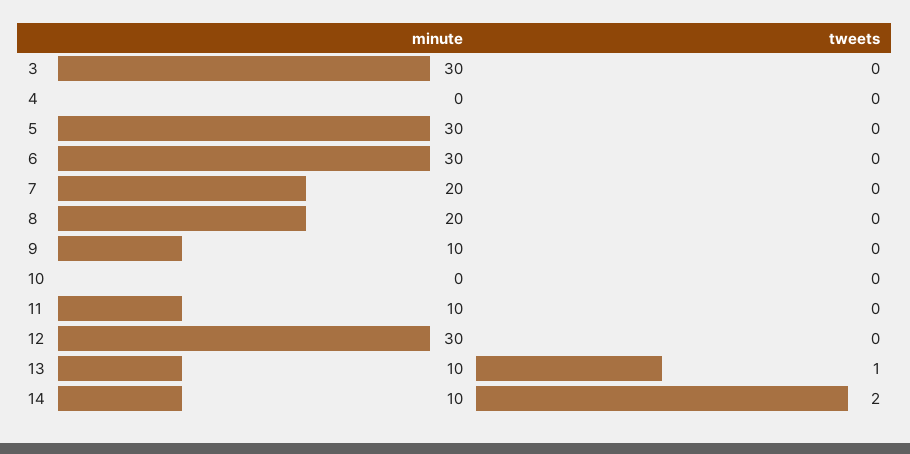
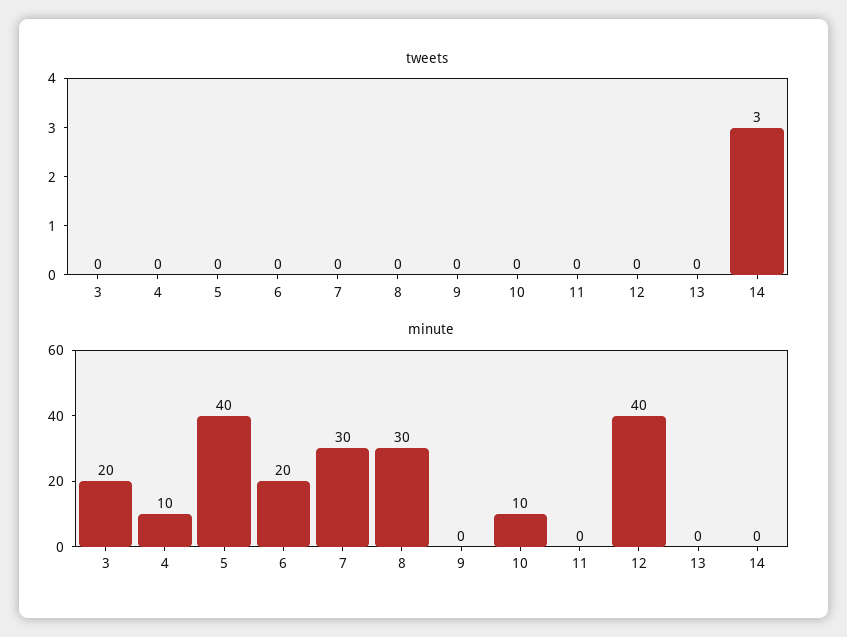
  {
    "minute": {
-     "3": 30,
+     "3": 20,
-     "4": 0,
+     "4": 10,
-     "5": 30,
+     "5": 40,
-     "6": 30,
+     "6": 20,
-     "7": 20,
+     "7": 30,
-     "8": 20,
+     "8": 30,
-     "9": 10,
+     "9": 0,
-     "10": 0,
+     "10": 10,
-     "11": 10,
+     "11": 0,
-     "12": 30,
+     "12": 40,
-     "13": 10,
+     "13": 0,
-     "14": 10
+     "14": 0
    },
    "tweets": {
      "3": 0,
      "4": 0,
      "5": 0,
      "6": 0,
      "7": 0,
      "8": 0,
      "9": 0,
      "10": 0,
      "11": 0,
      "12": 0,
-     "13": 1,
+     "13": 0,
-     "14": 2
+     "14": 3
    }
  }

